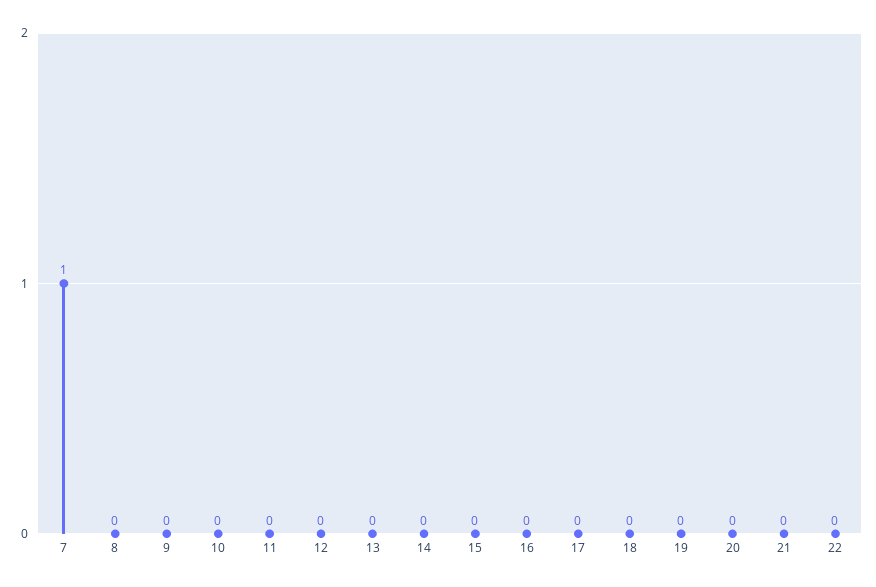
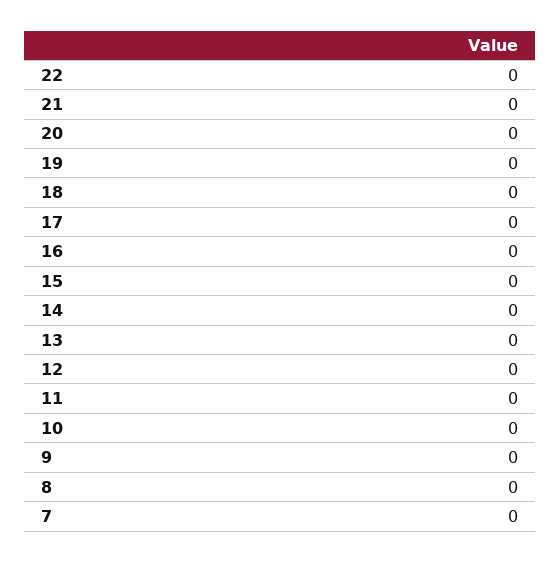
  {
-   "7": 1,
+   "7": 0,
    "8": 0,
    "9": 0,
    "10": 0,
    "11": 0,
    "12": 0,
    "13": 0,
    "14": 0,
    "15": 0,
    "16": 0,
    "17": 0,
    "18": 0,
    "19": 0,
    "20": 0,
    "21": 0,
    "22": 0
  }

